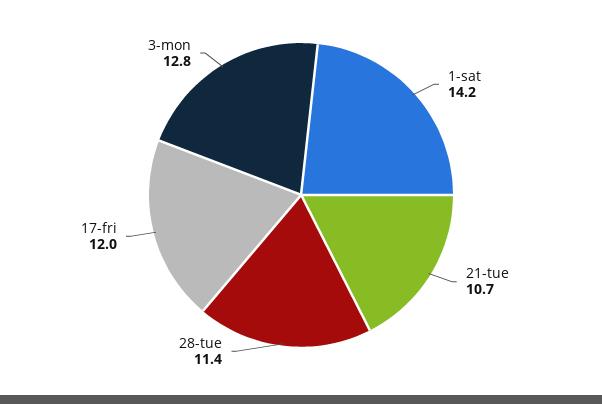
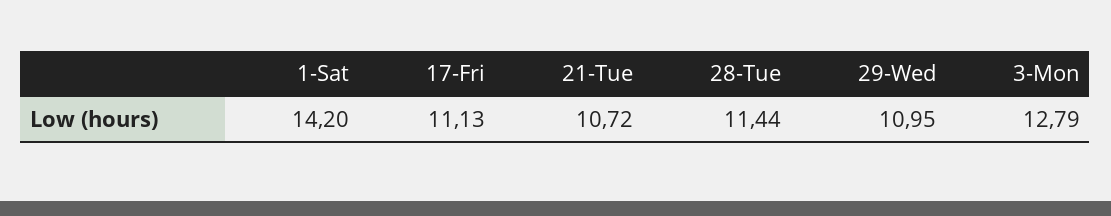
  {
    "1-sat": 14.2,
    "21-tue": 10.72,
    "28-tue": 11.44,
-   "17-fri": 12,
+   "17-fri": 11.13,
-   "3-mon": 12.79
+   "3-mon": 12.79,
+   "29-Wed": 10.95
  }

